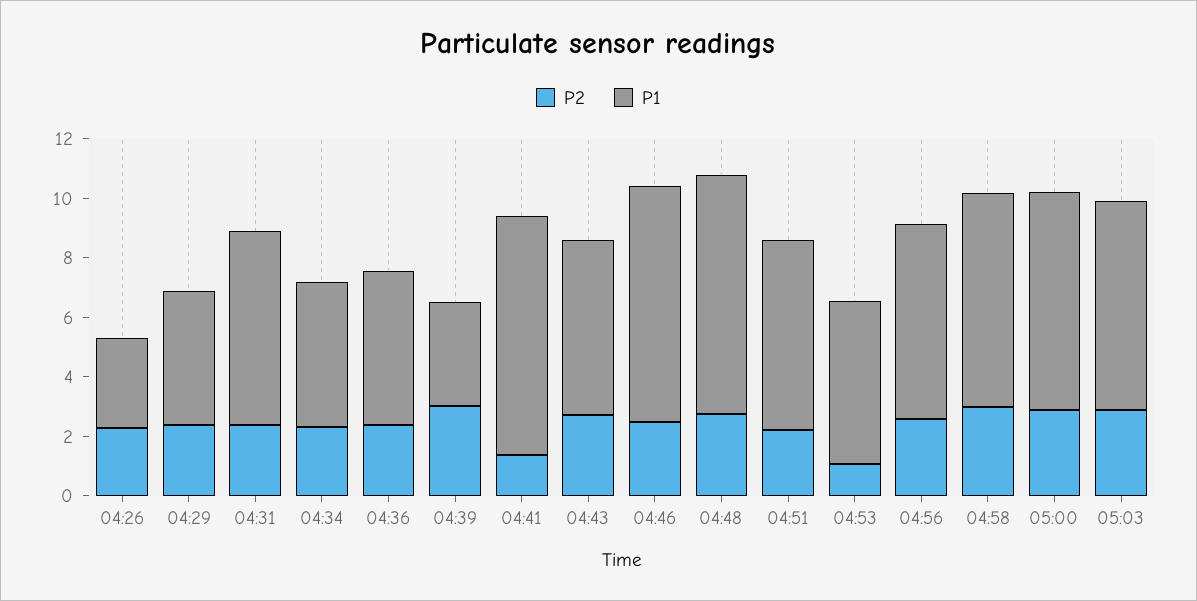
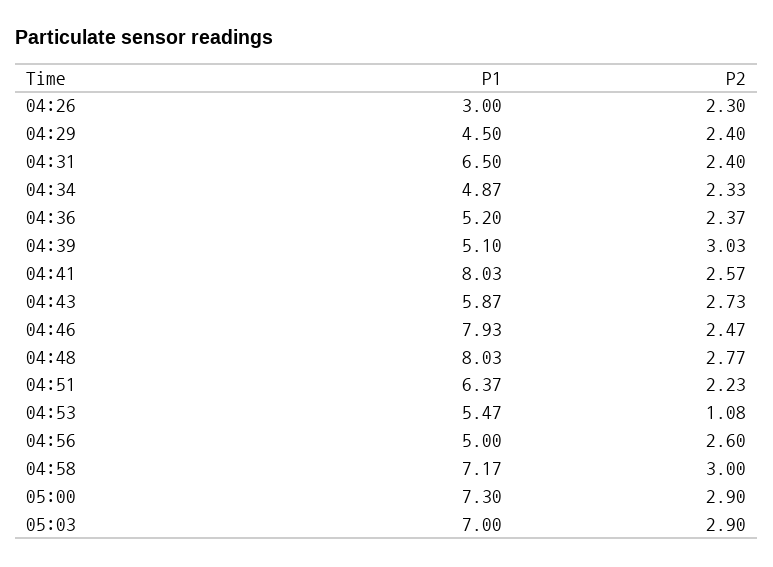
  {
    "P2": {
      "04:26": 2.3,
      "04:29": 2.4,
      "04:31": 2.4,
      "04:34": 2.33,
      "04:36": 2.37,
      "04:39": 3.03,
-     "04:41": 1.5,
+     "04:41": 2.57,
      "04:43": 2.73,
      "04:46": 2.47,
      "04:48": 2.77,
      "04:51": 2.23,
      "04:53": 1.08,
      "04:56": 2.6,
      "04:58": 3,
      "05:00": 2.9,
      "05:03": 2.9
    },
    "P1": {
      "04:26": 3,
      "04:29": 4.5,
      "04:31": 6.5,
      "04:34": 4.87,
      "04:36": 5.2,
-     "04:39": 3.5,
+     "04:39": 5.1,
      "04:41": 8.03,
      "04:43": 5.87,
      "04:46": 7.93,
      "04:48": 8.03,
      "04:51": 6.37,
      "04:53": 5.47,
-     "04:56": 6.5,
+     "04:56": 5,
      "04:58": 7.17,
      "05:00": 7.3,
      "05:03": 7
    }
  }

